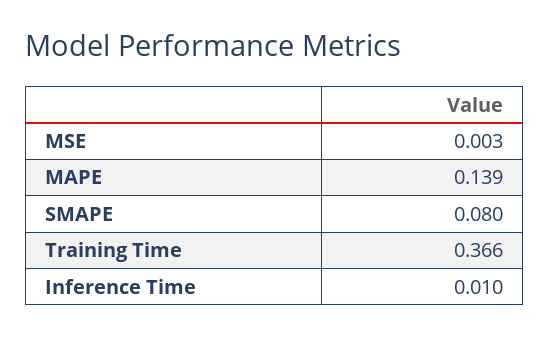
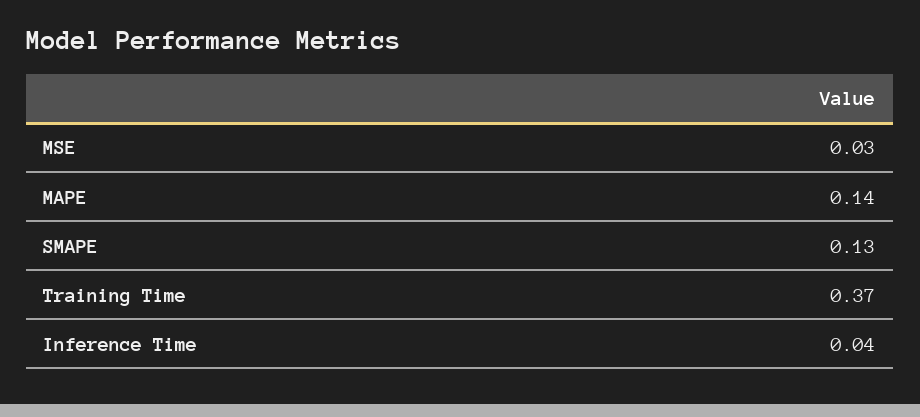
  {
-   "MSE": 0.003,
+   "MSE": 0.03,
    "MAPE": 0.139,
-   "SMAPE": 0.08,
+   "SMAPE": 0.13,
    "Training Time": 0.366,
-   "Inference Time": 0.01
+   "Inference Time": 0.04
  }

